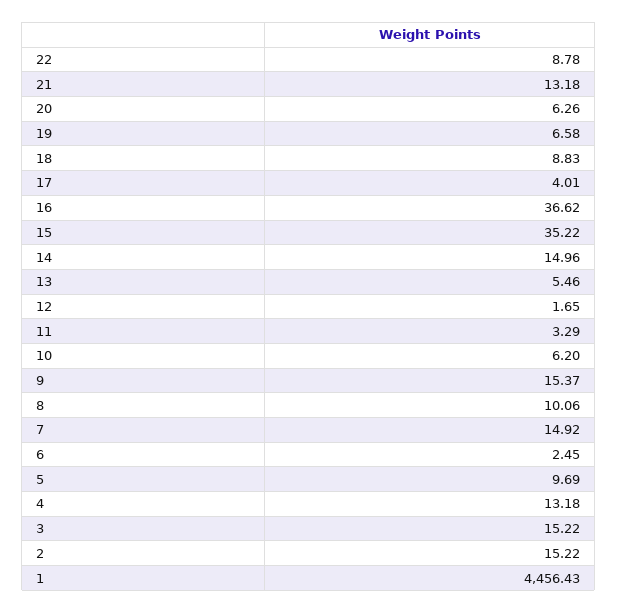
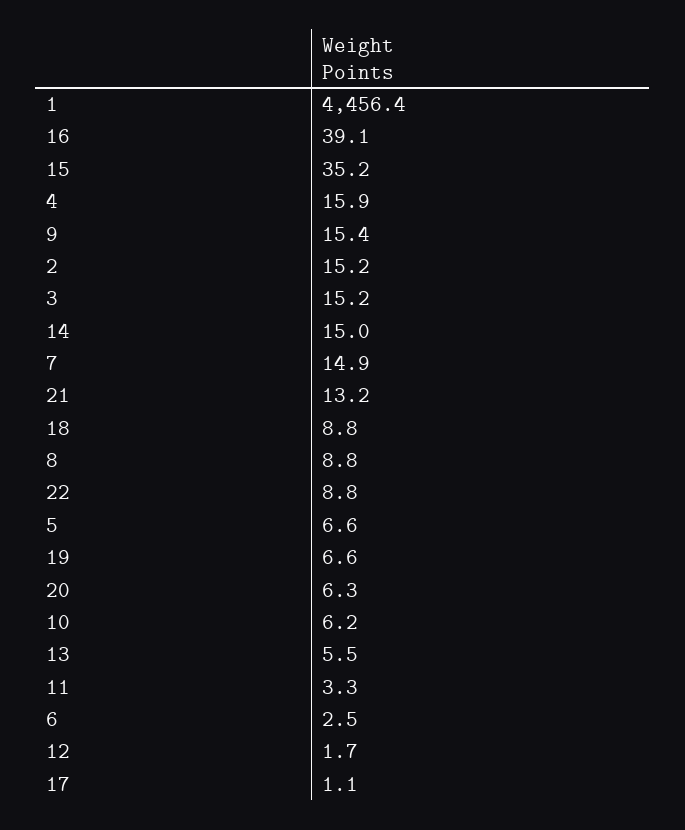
  {
    "22": 8.78,
    "21": 13.18,
    "20": 6.26,
    "19": 6.58,
    "18": 8.83,
-   "17": 4.01,
+   "17": 1.1,
-   "16": 36.62,
+   "16": 39.1,
    "15": 35.22,
    "14": 14.96,
    "13": 5.46,
    "12": 1.65,
    "11": 3.29,
    "10": 6.2,
    "9": 15.37,
-   "8": 10.06,
+   "8": 8.8,
    "7": 14.92,
    "6": 2.45,
-   "5": 9.69,
+   "5": 6.6,
-   "4": 13.18,
+   "4": 15.9,
    "3": 15.22,
    "2": 15.22,
    "1": 4456.43
  }

